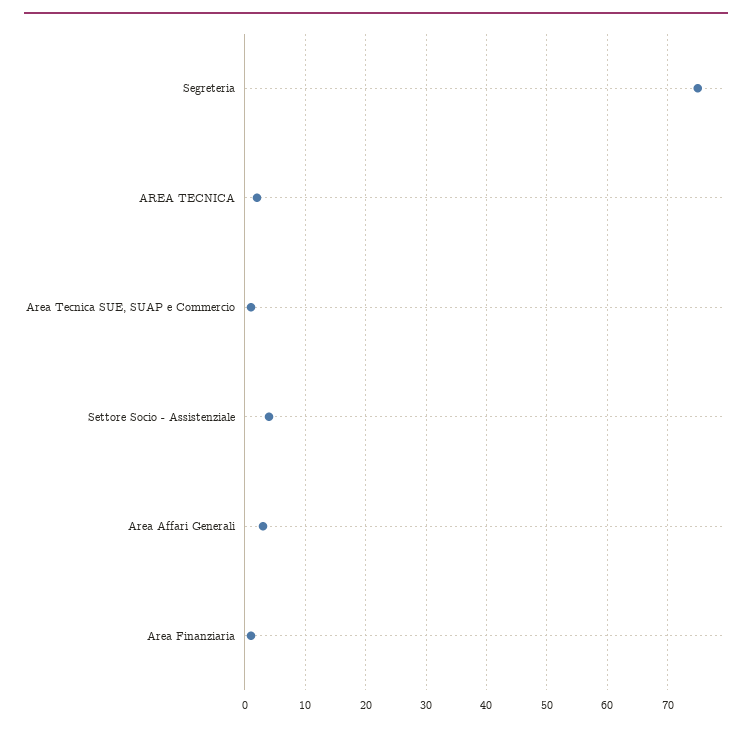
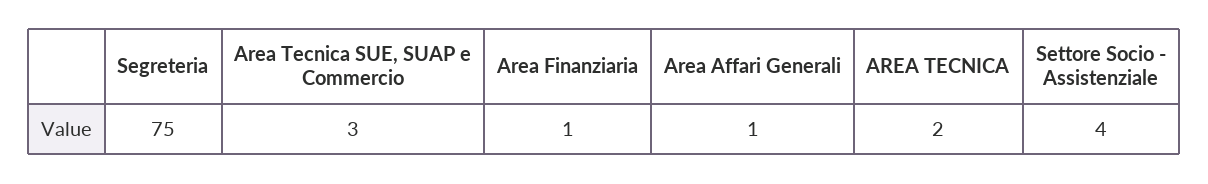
  {
    "Segreteria": 75,
    "AREA TECNICA": 2,
-   "Area Tecnica SUE, SUAP e Commercio": 1,
+   "Area Tecnica SUE, SUAP e Commercio": 3,
    "Settore Socio - Assistenziale": 4,
-   "Area Affari Generali": 3,
+   "Area Affari Generali": 1,
    "Area Finanziaria": 1
  }

